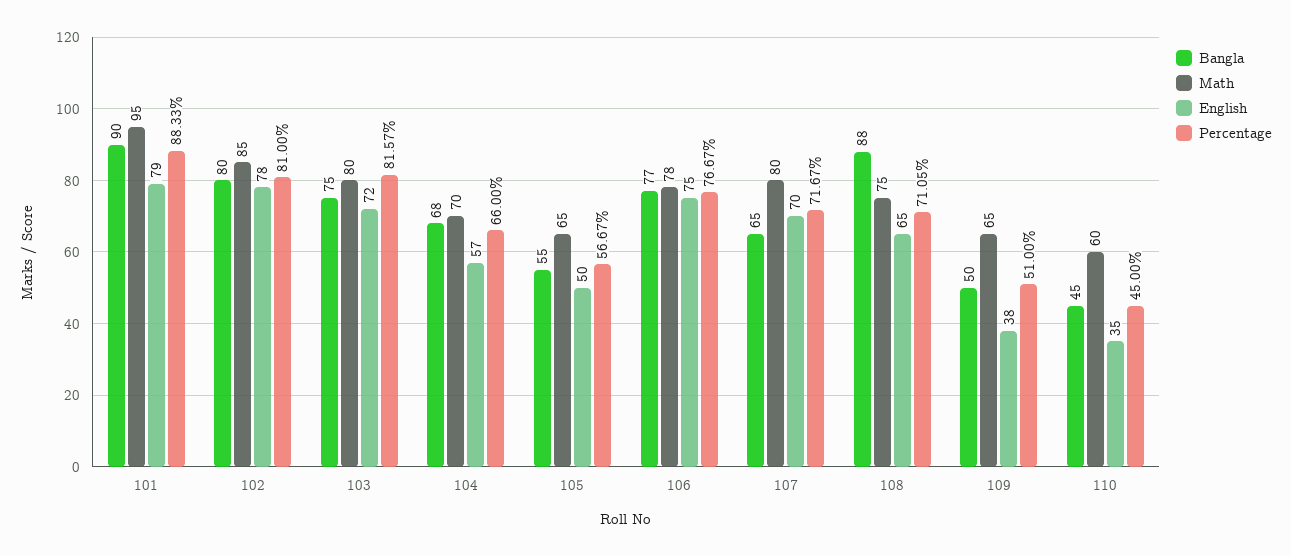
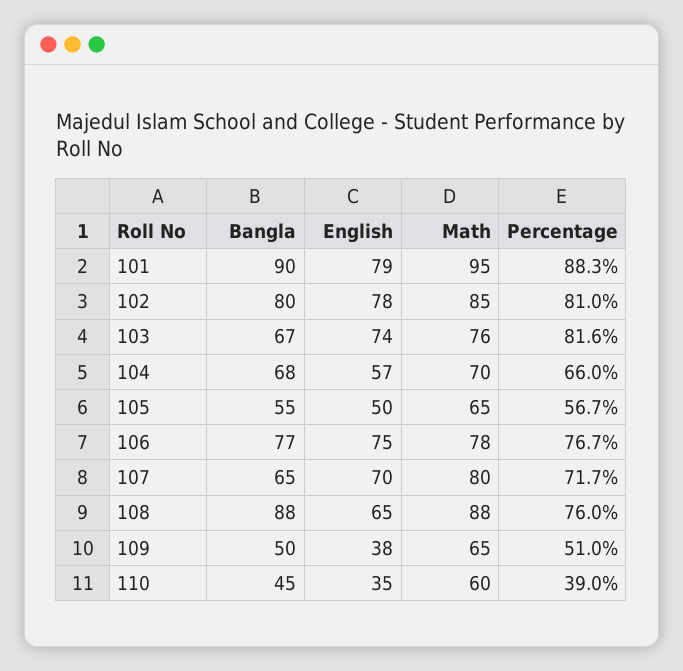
  {
    "Bangla": {
      "101": 90,
      "102": 80,
-     "103": 75,
+     "103": 67,
      "104": 68,
      "105": 55,
      "106": 77,
      "107": 65,
      "108": 88,
      "109": 50,
      "110": 45
    },
    "Math": {
      "101": 95,
      "102": 85,
-     "103": 80,
+     "103": 76,
      "104": 70,
      "105": 65,
      "106": 78,
      "107": 80,
-     "108": 75,
+     "108": 88,
      "109": 65,
      "110": 60
    },
    "English": {
      "101": 79,
      "102": 78,
-     "103": 72,
+     "103": 74,
      "104": 57,
      "105": 50,
      "106": 75,
      "107": 70,
      "108": 65,
      "109": 38,
      "110": 35
    },
    "Percentage": {
      "101": 88.33,
      "102": 81,
      "103": 81.57,
      "104": 66,
      "105": 56.67,
      "106": 76.67,
      "107": 71.67,
-     "108": 71.05,
+     "108": 76,
      "109": 51,
-     "110": 45
+     "110": 39
    }
  }

